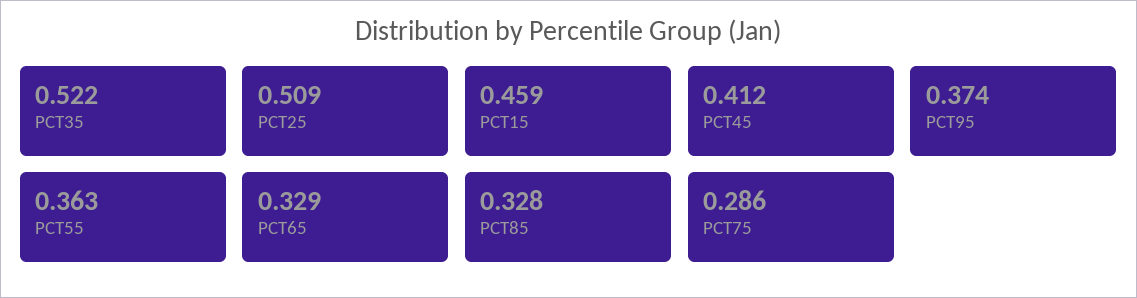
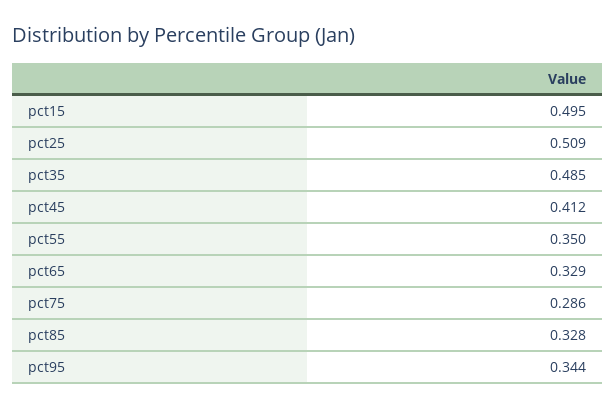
  {
-   "PCT35": 0.522,
+   "PCT35": 0.485,
    "PCT25": 0.509,
-   "PCT15": 0.459,
+   "PCT15": 0.495,
    "PCT45": 0.412,
-   "PCT95": 0.374,
+   "PCT95": 0.344,
-   "PCT55": 0.363,
+   "PCT55": 0.35,
    "PCT65": 0.329,
    "PCT85": 0.328,
    "PCT75": 0.286
  }

